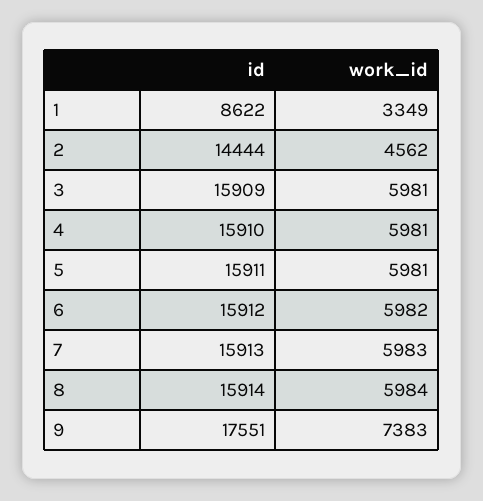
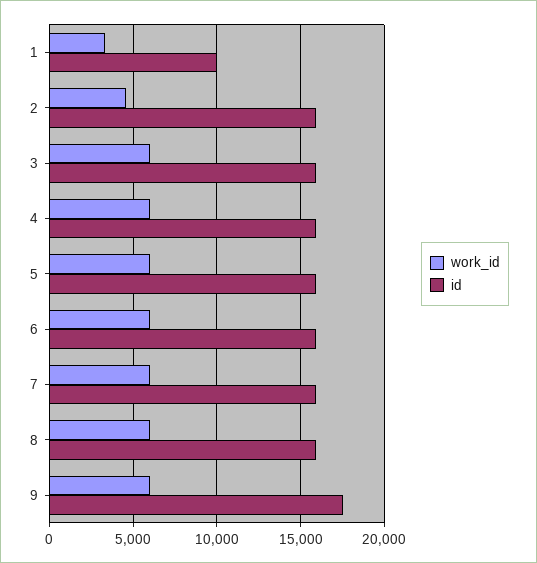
  {
    "id": {
-     "1": 8622,
+     "1": 10000,
-     "2": 14444,
+     "2": 16000,
      "3": 15909,
      "4": 15910,
      "5": 15911,
      "6": 15912,
      "7": 15913,
      "8": 15914,
      "9": 17551
    },
    "work_id": {
      "1": 3349,
      "2": 4562,
      "3": 5981,
      "4": 5981,
      "5": 5981,
      "6": 5982,
      "7": 5983,
      "8": 5984,
-     "9": 7383
+     "9": 6000
    }
  }

